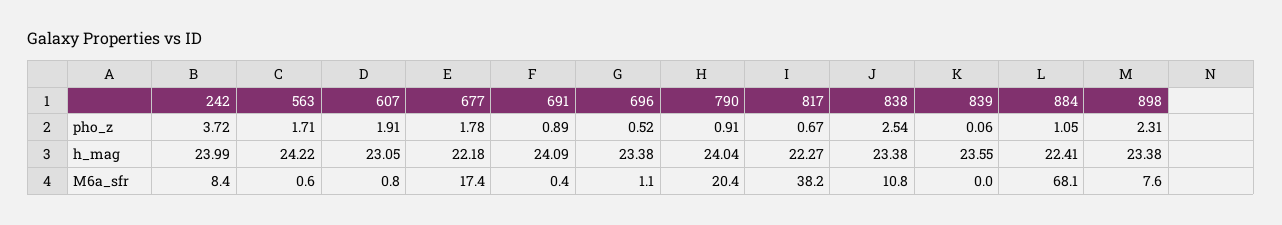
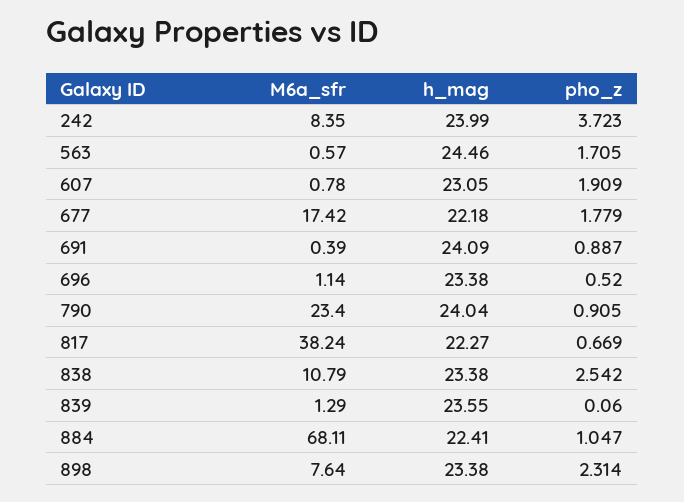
  {
    "242": {
      "pho_z": 3.723,
      "h_mag": 23.99,
      "M6a_sfr": 8.35
    },
    "563": {
      "pho_z": 1.705,
-     "h_mag": 24.22,
+     "h_mag": 24.46,
      "M6a_sfr": 0.57
    },
    "607": {
      "pho_z": 1.909,
      "h_mag": 23.05,
      "M6a_sfr": 0.78
    },
    "677": {
      "pho_z": 1.779,
      "h_mag": 22.18,
      "M6a_sfr": 17.42
    },
    "691": {
      "pho_z": 0.887,
      "h_mag": 24.09,
      "M6a_sfr": 0.39
    },
    "696": {
      "pho_z": 0.52,
      "h_mag": 23.38,
      "M6a_sfr": 1.14
    },
    "790": {
      "pho_z": 0.905,
      "h_mag": 24.04,
-     "M6a_sfr": 20.4
+     "M6a_sfr": 23.4
    },
    "817": {
      "pho_z": 0.669,
      "h_mag": 22.27,
      "M6a_sfr": 38.24
    },
    "838": {
      "pho_z": 2.542,
      "h_mag": 23.38,
      "M6a_sfr": 10.79
    },
    "839": {
      "pho_z": 0.06,
      "h_mag": 23.55,
-     "M6a_sfr": 0
+     "M6a_sfr": 1.29
    },
    "884": {
      "pho_z": 1.047,
      "h_mag": 22.41,
      "M6a_sfr": 68.11
    },
    "898": {
      "pho_z": 2.314,
      "h_mag": 23.38,
      "M6a_sfr": 7.64
    }
  }

